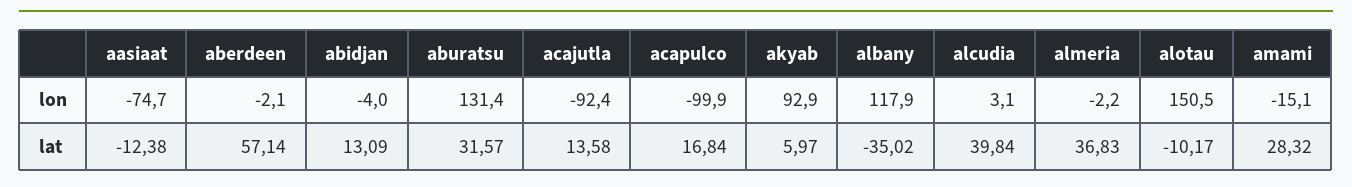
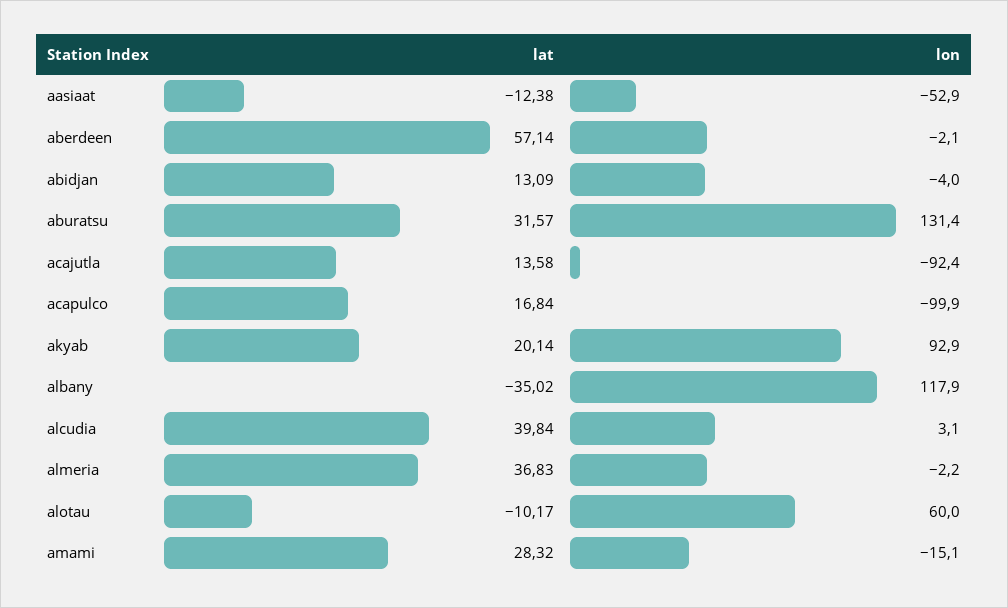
  {
    "aasiaat": {
-     "lon": -74.7,
+     "lon": -52.9,
      "lat": -12.38
    },
    "aberdeen": {
      "lon": -2.1,
      "lat": 57.14
    },
    "abidjan": {
      "lon": -4,
      "lat": 13.09
    },
    "aburatsu": {
      "lon": 131.4,
      "lat": 31.57
    },
    "acajutla": {
      "lon": -92.4,
      "lat": 13.58
    },
    "acapulco": {
      "lon": -99.9,
      "lat": 16.84
    },
    "akyab": {
      "lon": 92.9,
-     "lat": 5.97
+     "lat": 20.14
    },
    "albany": {
      "lon": 117.9,
      "lat": -35.02
    },
    "alcudia": {
      "lon": 3.1,
      "lat": 39.84
    },
    "almeria": {
      "lon": -2.2,
      "lat": 36.83
    },
    "alotau": {
-     "lon": 150.5,
+     "lon": 60,
      "lat": -10.17
    },
    "amami": {
      "lon": -15.1,
      "lat": 28.32
    }
  }

